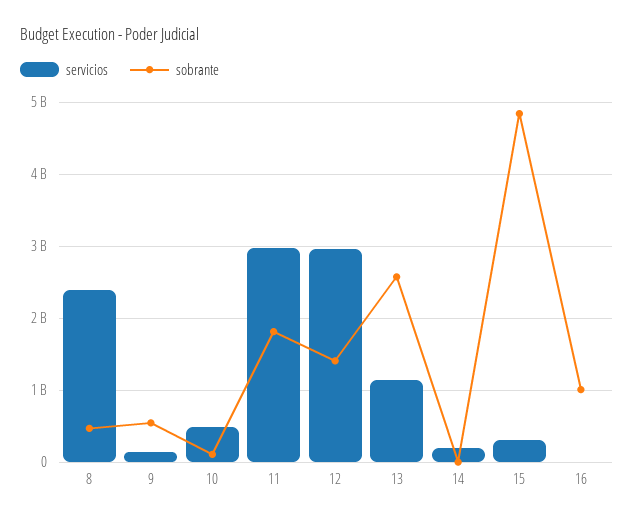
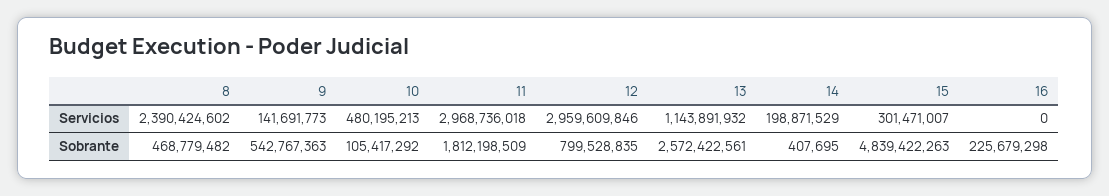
  {
    "servicios": {
      "8": 2390424602,
      "9": 141691773,
      "10": 480195213,
      "11": 2968736018,
      "12": 2959609846,
      "13": 1143891932,
      "14": 198871529,
      "15": 301471007,
      "16": 0
    },
    "sobrante": {
      "8": 468779482,
      "9": 542767363,
      "10": 105417292,
      "11": 1812198509,
-     "12": 1400000000,
+     "12": 799528835,
      "13": 2572422561,
      "14": 407695,
      "15": 4839422263,
-     "16": 1000000000
+     "16": 225679298
    }
  }

